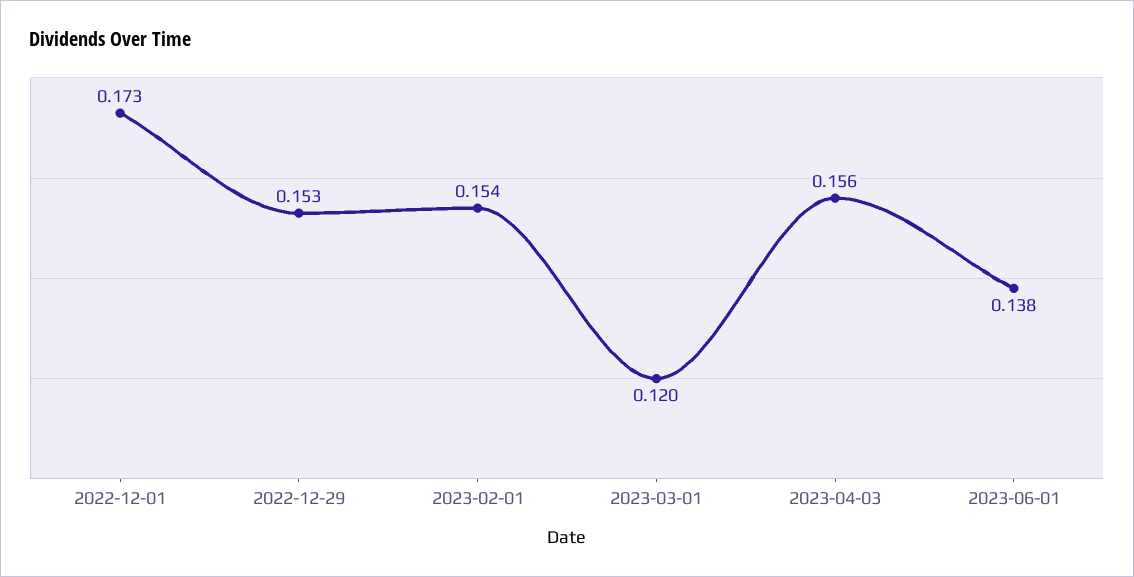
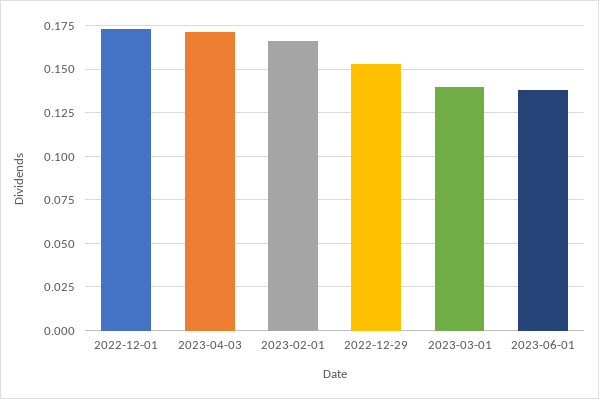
  {
    "2022-12-01": 0.173,
    "2022-12-29": 0.153,
-   "2023-02-01": 0.154,
+   "2023-02-01": 0.165,
-   "2023-03-01": 0.12,
+   "2023-03-01": 0.14,
-   "2023-04-03": 0.156,
+   "2023-04-03": 0.17,
    "2023-06-01": 0.138
  }

